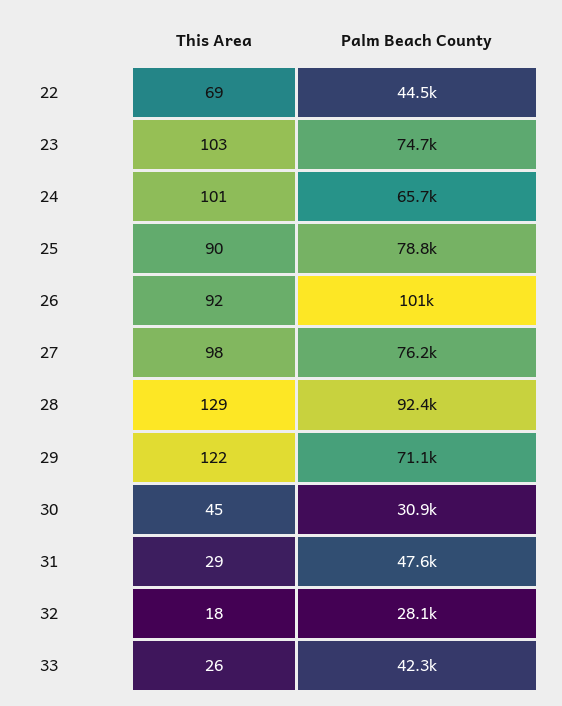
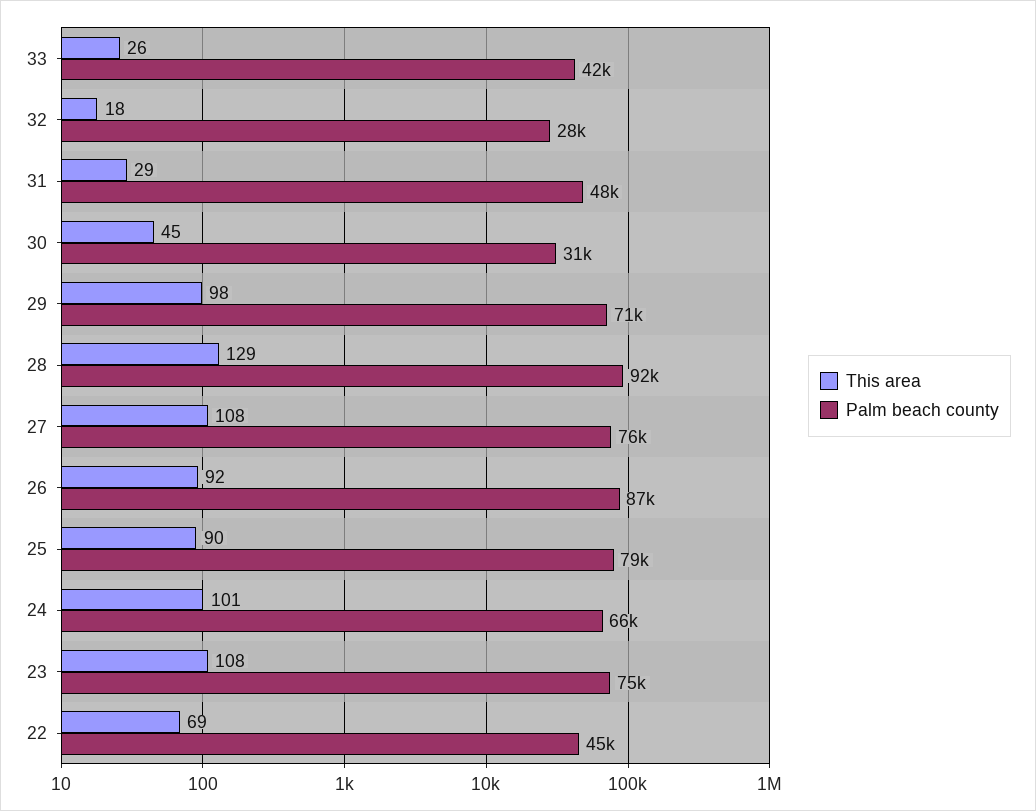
  {
    "This Area": {
      "22": 69,
-     "23": 103,
+     "23": 108,
      "24": 101,
      "25": 90,
      "26": 92,
-     "27": 98,
+     "27": 108,
      "28": 129,
-     "29": 122,
+     "29": 98,
      "30": 45,
      "31": 29,
      "32": 18,
      "33": 26
    },
    "Palm Beach County": {
      "22": 44500,
      "23": 74700,
      "24": 65700,
      "25": 78800,
-     "26": 101000,
+     "26": 87000,
      "27": 76200,
      "28": 92400,
      "29": 71100,
      "30": 30900,
      "31": 47600,
      "32": 28100,
      "33": 42300
    }
  }

